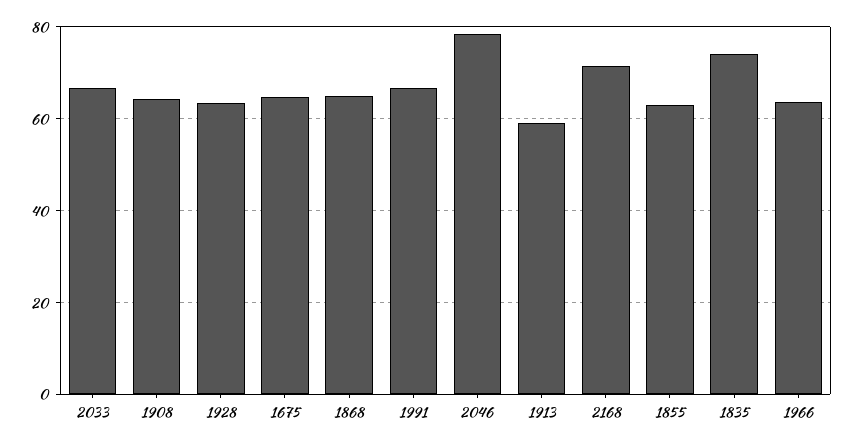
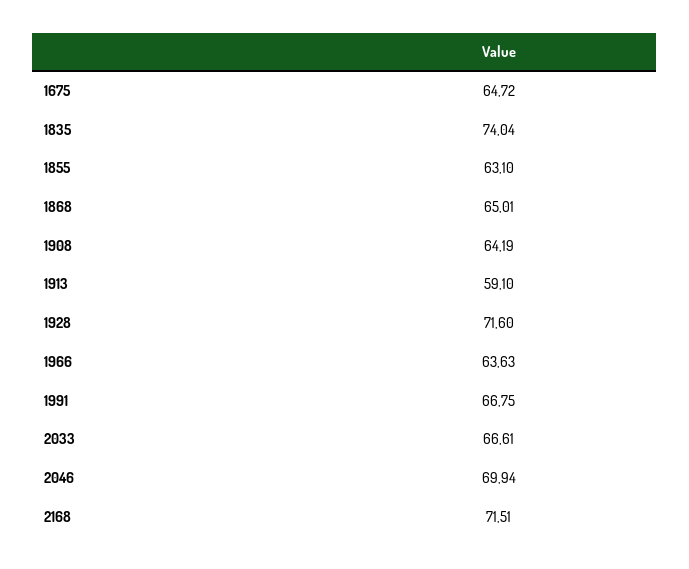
  {
    "2033": 66.61,
    "1908": 64.19,
-   "1928": 64,
+   "1928": 71.6,
    "1675": 64.72,
    "1868": 65.01,
    "1991": 66.75,
-   "2046": 78,
+   "2046": 69.94,
    "1913": 59.1,
    "2168": 71.51,
    "1855": 63.1,
    "1835": 74.04,
    "1966": 63.63
  }

